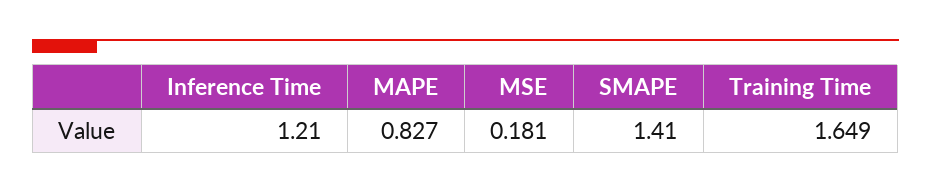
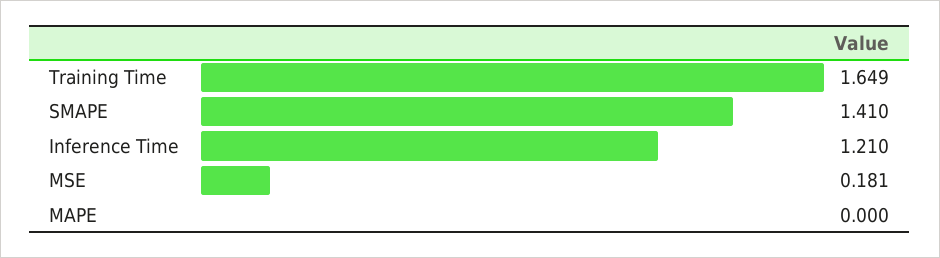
  {
    "Inference Time": 1.21,
-   "MAPE": 0.827,
+   "MAPE": 0,
    "MSE": 0.181,
    "SMAPE": 1.41,
    "Training Time": 1.649
  }

